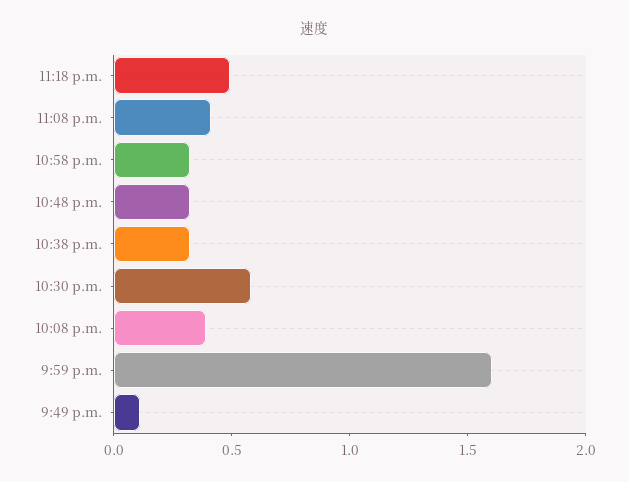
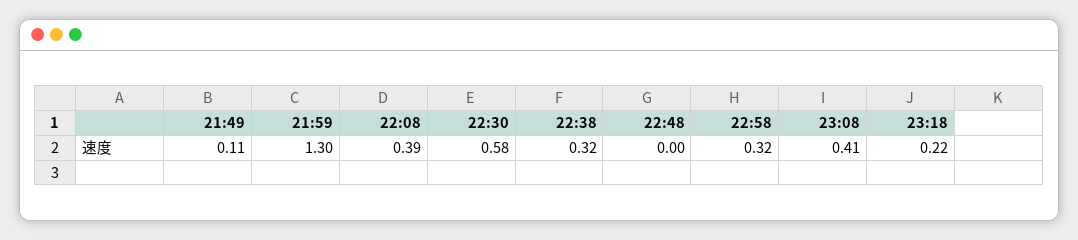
  {
-   "11:18 p.m.": 0.5,
+   "11:18 p.m.": 0.22,
    "11:08 p.m.": 0.41,
    "10:58 p.m.": 0.32,
-   "10:48 p.m.": 0.3,
+   "10:48 p.m.": 0,
    "10:38 p.m.": 0.32,
    "10:30 p.m.": 0.58,
    "10:08 p.m.": 0.39,
-   "9:59 p.m.": 1.6,
+   "9:59 p.m.": 1.3,
    "9:49 p.m.": 0.11
  }

